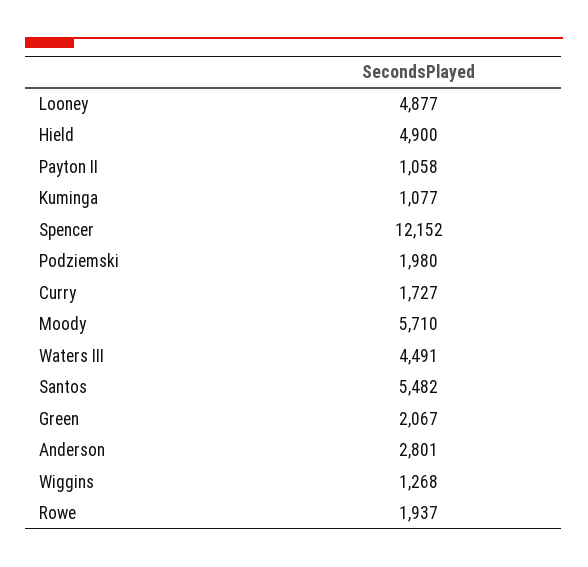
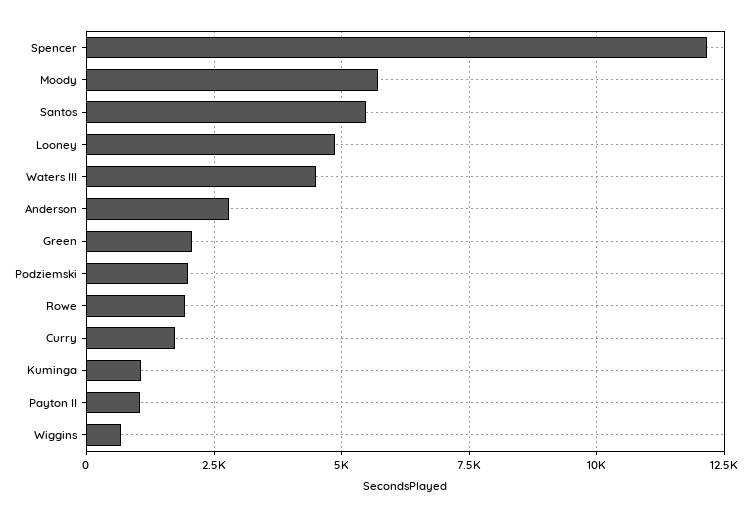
  {
    "Looney": 4877,
-   "Hield": 4900,
    "Payton II": 1058,
    "Kuminga": 1077,
    "Spencer": 12152,
    "Podziemski": 1980,
    "Curry": 1727,
    "Moody": 5710,
    "Waters III": 4491,
    "Santos": 5482,
    "Green": 2067,
    "Anderson": 2801,
-   "Wiggins": 1268,
+   "Wiggins": 750,
    "Rowe": 1937
  }

